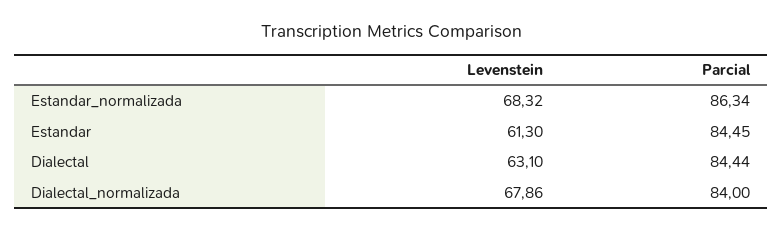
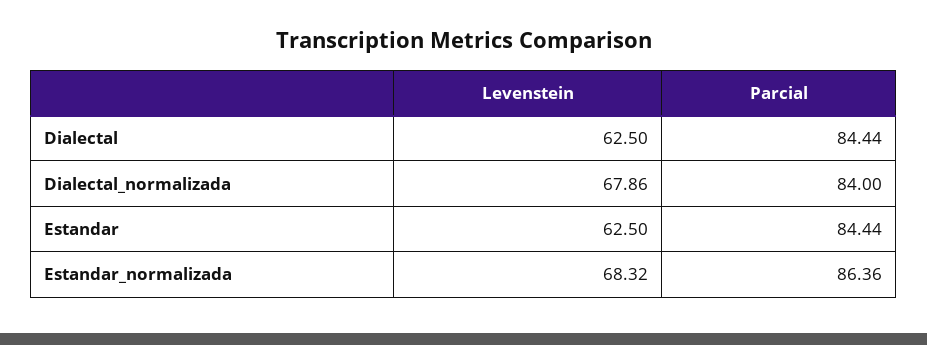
  {
    "Levenstein": {
      "Estandar_normalizada": 68.32,
-     "Estandar": 61.3,
+     "Estandar": 62.5,
-     "Dialectal": 63.1,
+     "Dialectal": 62.5,
      "Dialectal_normalizada": 67.86
    },
    "Parcial": {
-     "Estandar_normalizada": 86.34,
+     "Estandar_normalizada": 86.36,
-     "Estandar": 84.45,
+     "Estandar": 84.44,
      "Dialectal": 84.44,
      "Dialectal_normalizada": 84
    }
  }

